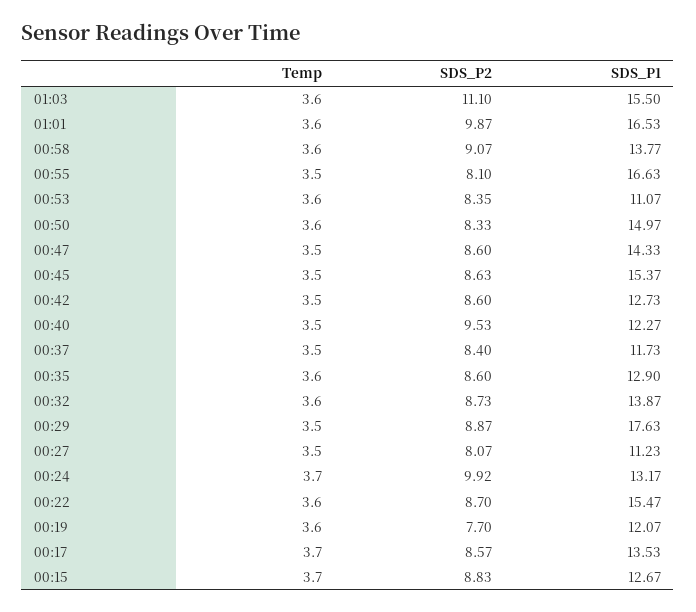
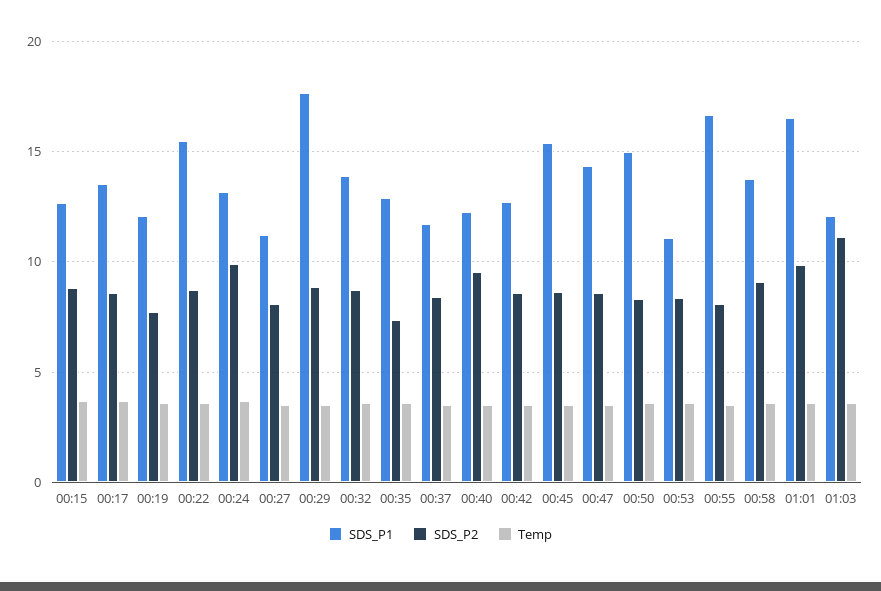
  {
    "Temp": {
      "01:03": 3.6,
      "01:01": 3.6,
      "00:58": 3.6,
      "00:55": 3.5,
      "00:53": 3.6,
      "00:50": 3.6,
      "00:47": 3.5,
      "00:45": 3.5,
      "00:42": 3.5,
      "00:40": 3.5,
      "00:37": 3.5,
      "00:35": 3.6,
      "00:32": 3.6,
      "00:29": 3.5,
      "00:27": 3.5,
      "00:24": 3.7,
      "00:22": 3.6,
      "00:19": 3.6,
      "00:17": 3.7,
      "00:15": 3.7
    },
    "SDS_P2": {
      "01:03": 11.1,
      "01:01": 9.87,
      "00:58": 9.07,
      "00:55": 8.1,
      "00:53": 8.35,
      "00:50": 8.33,
      "00:47": 8.6,
      "00:45": 8.63,
      "00:42": 8.6,
      "00:40": 9.53,
      "00:37": 8.4,
-     "00:35": 8.6,
+     "00:35": 7.5,
      "00:32": 8.73,
      "00:29": 8.87,
      "00:27": 8.07,
      "00:24": 9.92,
      "00:22": 8.7,
      "00:19": 7.7,
      "00:17": 8.57,
      "00:15": 8.83
    },
    "SDS_P1": {
-     "01:03": 15.5,
+     "01:03": 12,
      "01:01": 16.53,
      "00:58": 13.77,
      "00:55": 16.63,
      "00:53": 11.07,
      "00:50": 14.97,
      "00:47": 14.33,
      "00:45": 15.37,
      "00:42": 12.73,
      "00:40": 12.27,
      "00:37": 11.73,
      "00:35": 12.9,
      "00:32": 13.87,
      "00:29": 17.63,
      "00:27": 11.23,
      "00:24": 13.17,
      "00:22": 15.47,
      "00:19": 12.07,
      "00:17": 13.53,
      "00:15": 12.67
    }
  }

